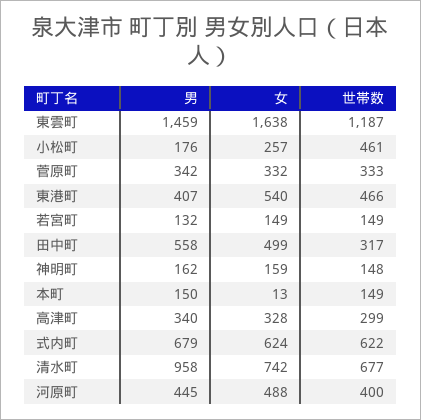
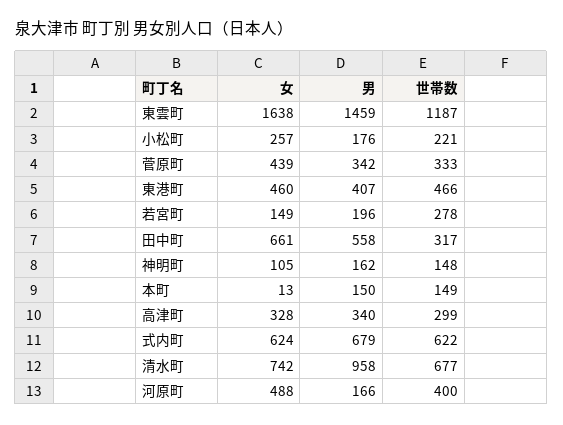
  {
    "男": {
      "東雲町": 1459,
      "小松町": 176,
      "菅原町": 342,
      "東港町": 407,
-     "若宮町": 132,
+     "若宮町": 196,
      "田中町": 558,
      "神明町": 162,
      "本町": 150,
      "高津町": 340,
      "式内町": 679,
      "清水町": 958,
-     "河原町": 445
+     "河原町": 166
    },
    "女": {
      "東雲町": 1638,
      "小松町": 257,
-     "菅原町": 332,
+     "菅原町": 439,
-     "東港町": 540,
+     "東港町": 460,
      "若宮町": 149,
-     "田中町": 499,
+     "田中町": 661,
-     "神明町": 159,
+     "神明町": 105,
      "本町": 13,
      "高津町": 328,
      "式内町": 624,
      "清水町": 742,
      "河原町": 488
    },
    "世帯数": {
      "東雲町": 1187,
-     "小松町": 461,
+     "小松町": 221,
      "菅原町": 333,
      "東港町": 466,
-     "若宮町": 149,
+     "若宮町": 278,
      "田中町": 317,
      "神明町": 148,
      "本町": 149,
      "高津町": 299,
      "式内町": 622,
      "清水町": 677,
      "河原町": 400
    }
  }

